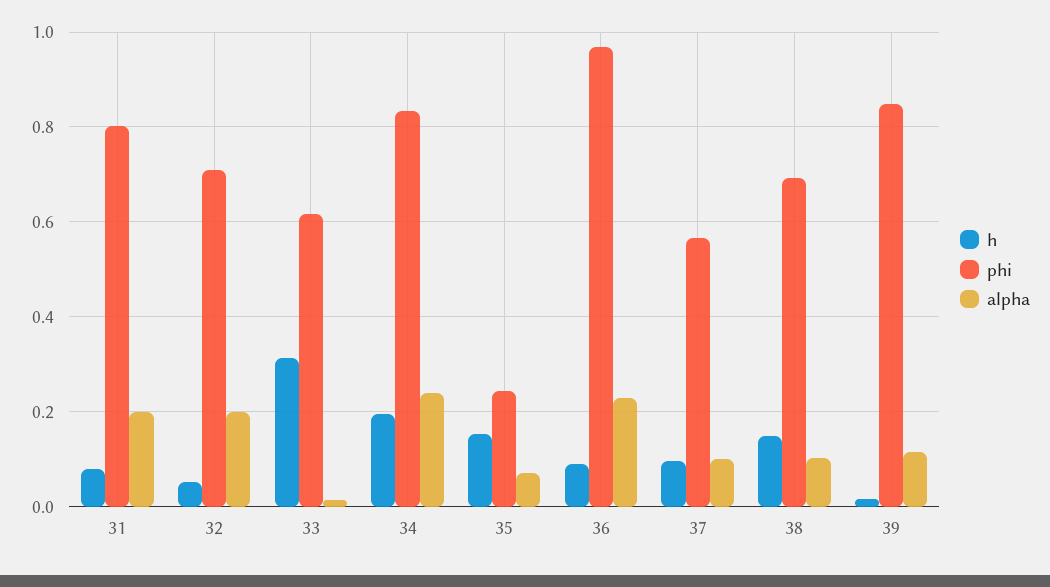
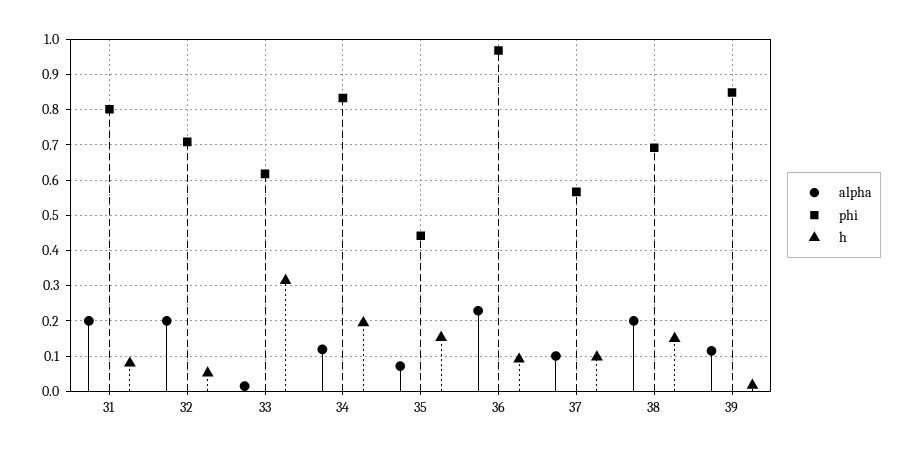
  {
    "h": {
      "31": 0.08,
      "32": 0.06,
      "33": 0.32,
      "34": 0.2,
      "35": 0.16,
      "36": 0.1,
      "37": 0.1,
      "38": 0.14,
      "39": 0.02
    },
    "phi": {
      "31": 0.8,
      "32": 0.7,
      "33": 0.62,
      "34": 0.84,
-     "35": 0.24,
+     "35": 0.44,
      "36": 0.96,
      "37": 0.56,
      "38": 0.7,
      "39": 0.84
    },
    "alpha": {
      "31": 0.2,
      "32": 0.2,
      "33": 0.02,
-     "34": 0.24,
+     "34": 0.12,
      "35": 0.08,
      "36": 0.22,
      "37": 0.1,
-     "38": 0.1,
+     "38": 0.2,
      "39": 0.12
    }
  }

